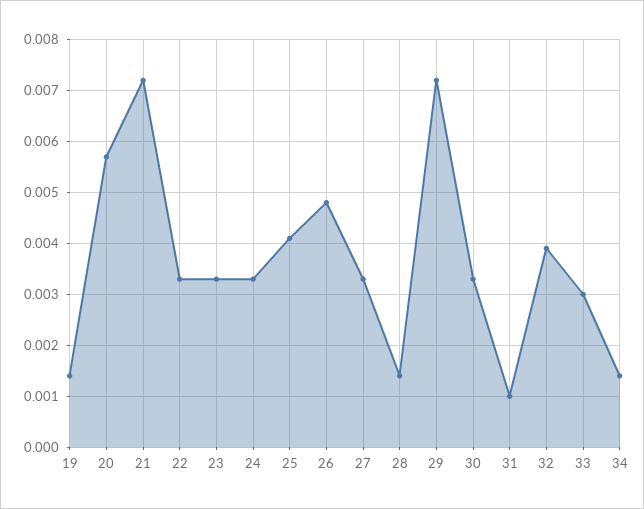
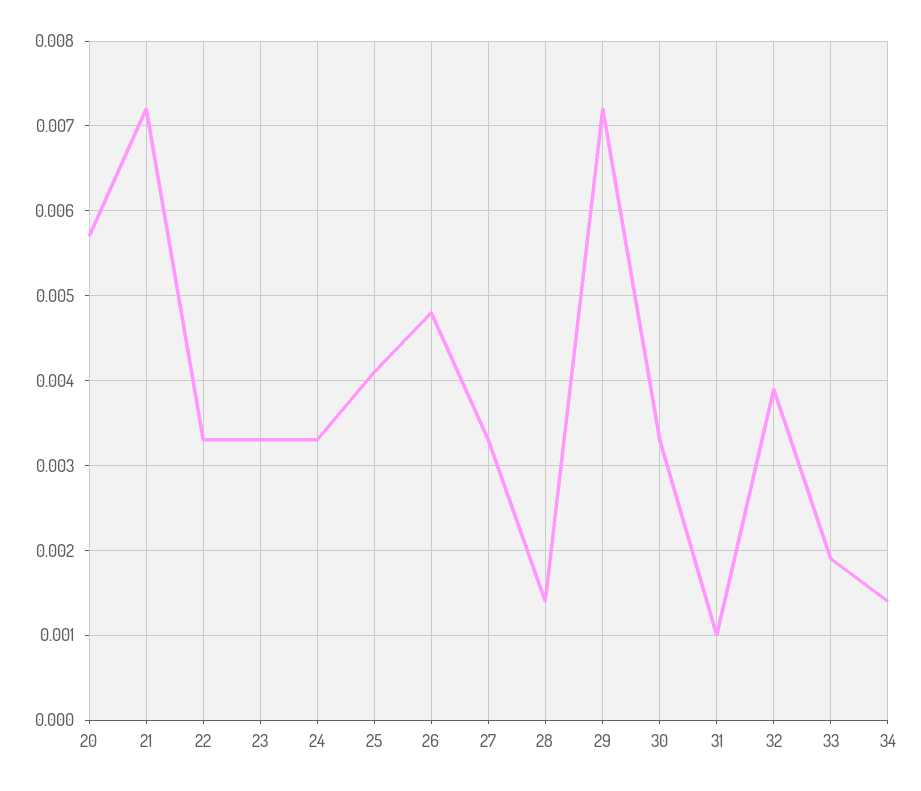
  {
-   "19": 0.0015,
    "20": 0.0057,
    "21": 0.0072,
    "22": 0.0033,
    "23": 0.0033,
    "24": 0.0033,
    "25": 0.0041,
    "26": 0.0048,
    "27": 0.0033,
    "28": 0.0014,
    "29": 0.0072,
    "30": 0.0033,
    "31": 0.001,
    "32": 0.0039,
-   "33": 0.003,
+   "33": 0.0019,
    "34": 0.0014
  }

